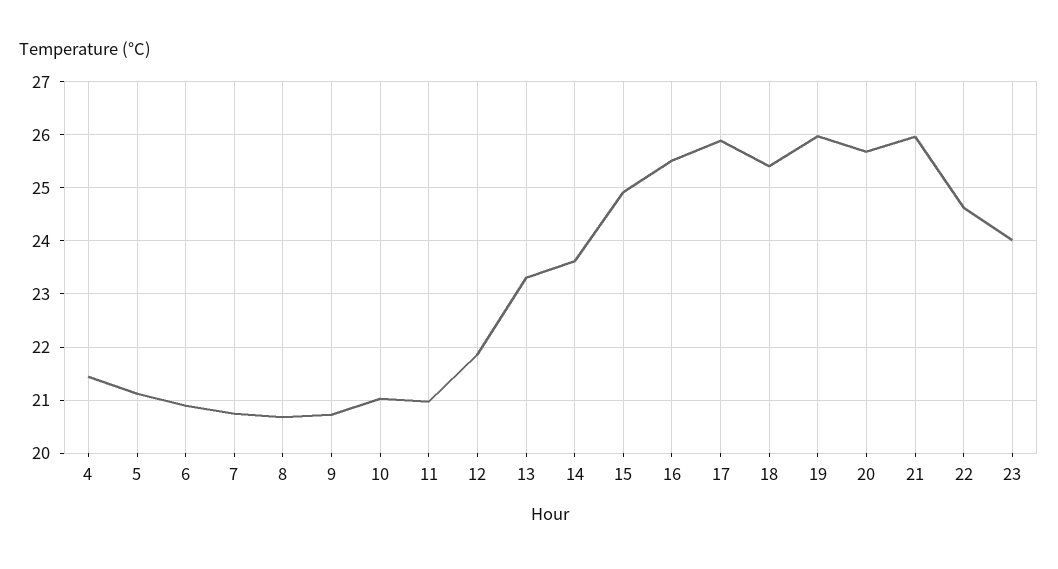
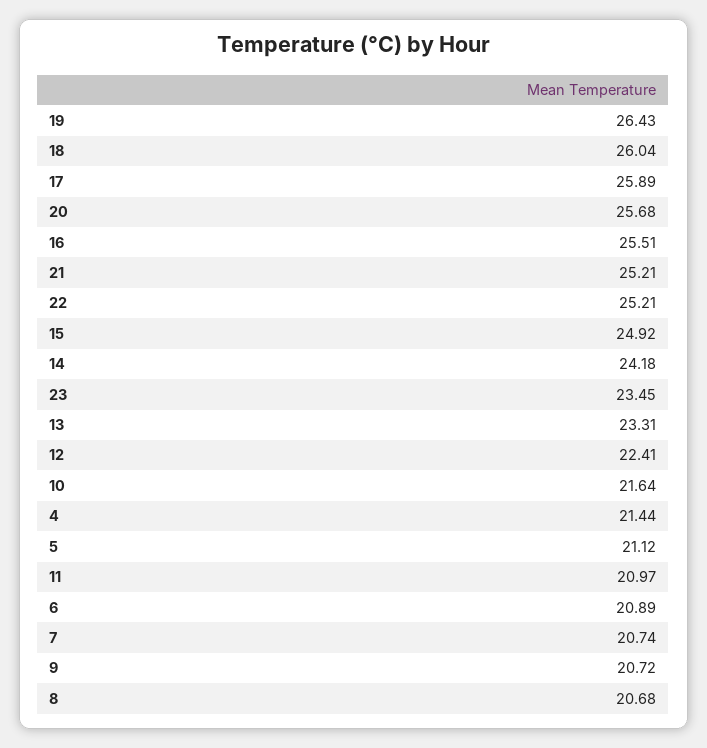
  {
    "4": 21.44,
    "5": 21.12,
    "6": 20.89,
    "7": 20.74,
    "8": 20.68,
    "9": 20.72,
-   "10": 21,
+   "10": 21.64,
    "11": 20.97,
-   "12": 21.8,
+   "12": 22.41,
    "13": 23.31,
-   "14": 23.6,
+   "14": 24.18,
    "15": 24.92,
    "16": 25.51,
    "17": 25.89,
-   "18": 25.4,
+   "18": 26.04,
-   "19": 26,
+   "19": 26.43,
    "20": 25.68,
-   "21": 26,
+   "21": 25.21,
-   "22": 24.6,
+   "22": 25.21,
-   "23": 24
+   "23": 23.45
  }

